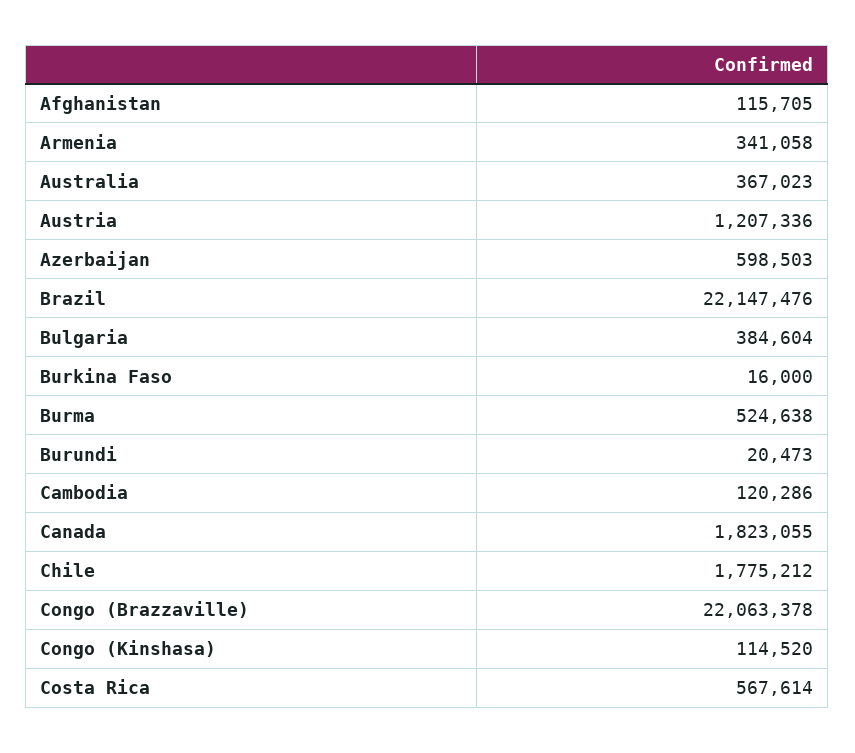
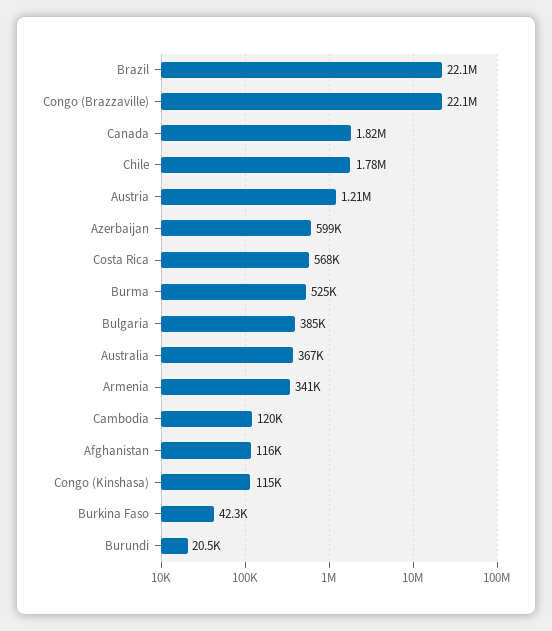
  {
    "Afghanistan": 115705,
    "Armenia": 341058,
    "Australia": 367023,
    "Austria": 1207336,
    "Azerbaijan": 598503,
    "Brazil": 22147476,
    "Bulgaria": 384604,
-   "Burkina Faso": 16000,
+   "Burkina Faso": 42300,
    "Burma": 524638,
    "Burundi": 20473,
    "Cambodia": 120286,
    "Canada": 1823055,
    "Chile": 1775212,
    "Congo (Brazzaville)": 22063378,
    "Congo (Kinshasa)": 114520,
    "Costa Rica": 567614
  }

